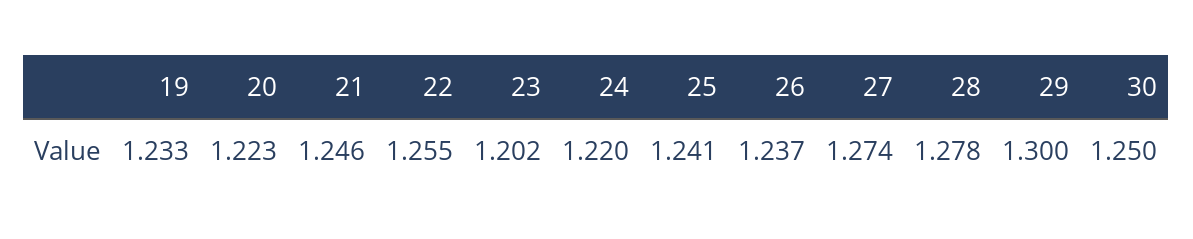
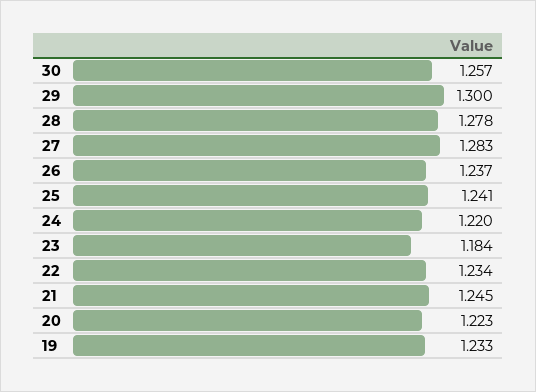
  {
    "19": 1.233,
    "20": 1.223,
-   "21": 1.246,
+   "21": 1.245,
-   "22": 1.255,
+   "22": 1.234,
-   "23": 1.202,
+   "23": 1.184,
    "24": 1.22,
    "25": 1.241,
    "26": 1.237,
-   "27": 1.274,
+   "27": 1.283,
    "28": 1.278,
    "29": 1.3,
-   "30": 1.25
+   "30": 1.257
  }

